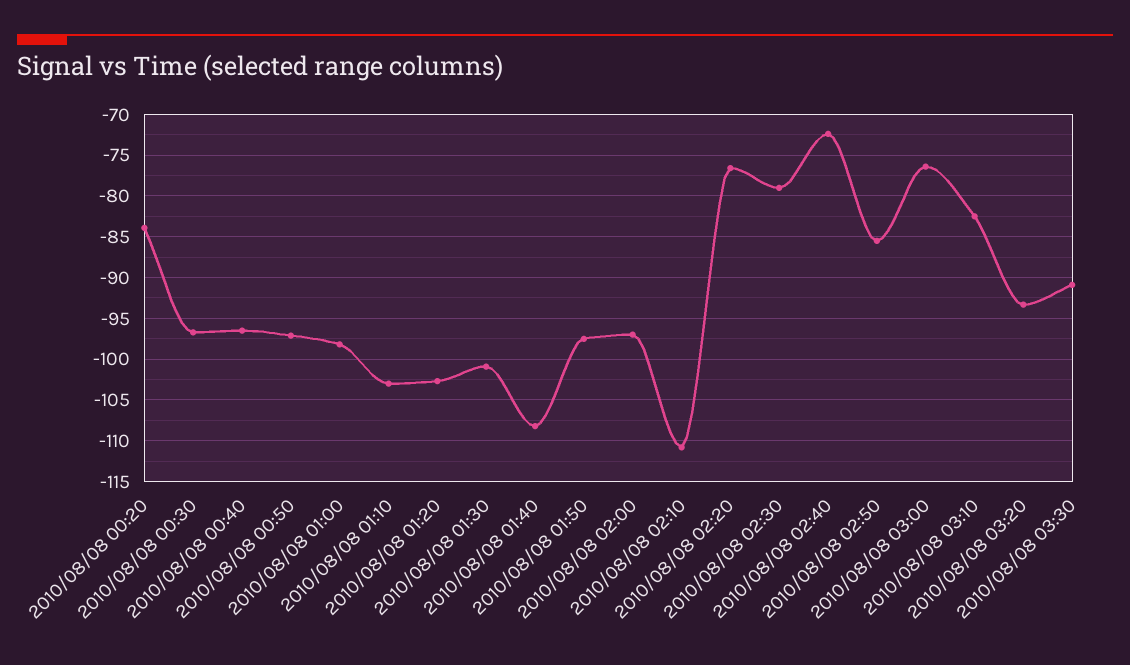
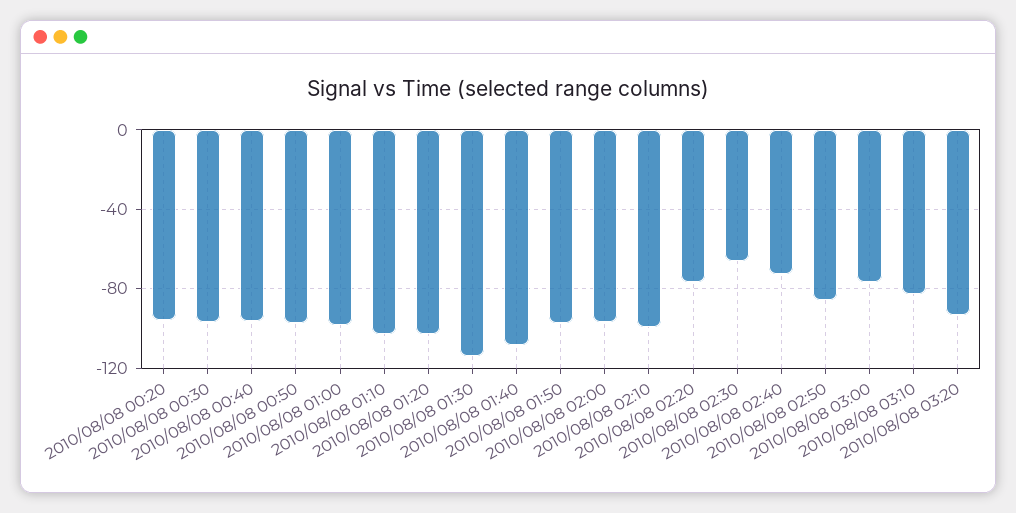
  {
-   "2010/08/08 00:20": -84,
+   "2010/08/08 00:20": -95,
    "2010/08/08 00:30": -97,
    "2010/08/08 00:40": -97,
    "2010/08/08 00:50": -97,
    "2010/08/08 01:00": -98,
    "2010/08/08 01:10": -103,
    "2010/08/08 01:20": -103,
-   "2010/08/08 01:30": -101,
+   "2010/08/08 01:30": -115,
    "2010/08/08 01:40": -108,
    "2010/08/08 01:50": -98,
    "2010/08/08 02:00": -97,
-   "2010/08/08 02:10": -111,
+   "2010/08/08 02:10": -100,
    "2010/08/08 02:20": -77,
-   "2010/08/08 02:30": -79,
+   "2010/08/08 02:30": -65,
    "2010/08/08 02:40": -72,
    "2010/08/08 02:50": -86,
    "2010/08/08 03:00": -76,
    "2010/08/08 03:10": -83,
-   "2010/08/08 03:20": -93,
+   "2010/08/08 03:20": -93
-   "2010/08/08 03:30": -91
  }

